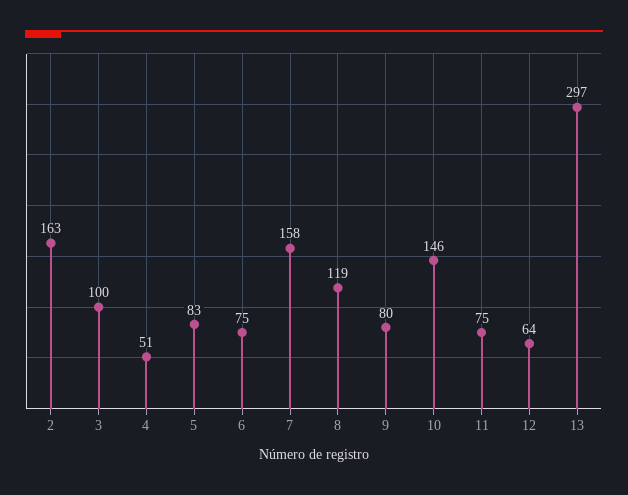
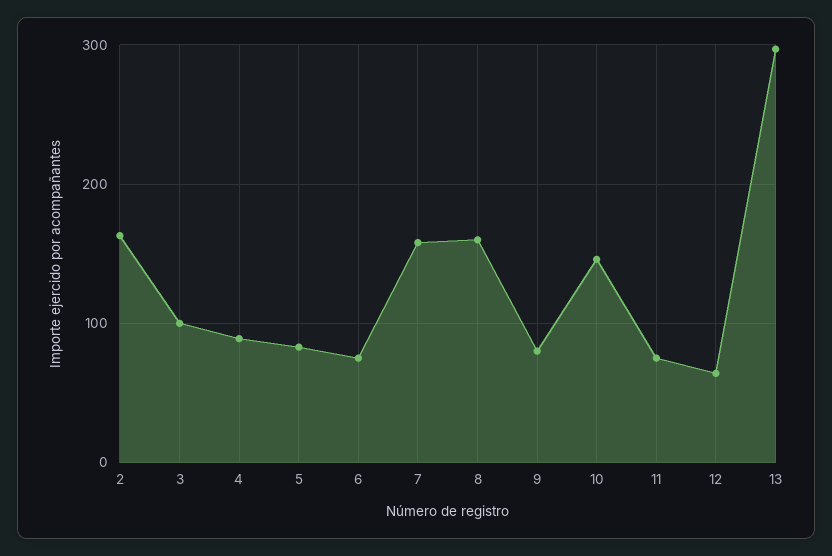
  {
    "2": 163,
    "3": 100,
-   "4": 51,
+   "4": 90,
    "5": 83,
    "6": 75,
    "7": 158,
-   "8": 119,
+   "8": 160,
    "9": 80,
    "10": 146,
    "11": 75,
    "12": 64,
    "13": 297
  }

